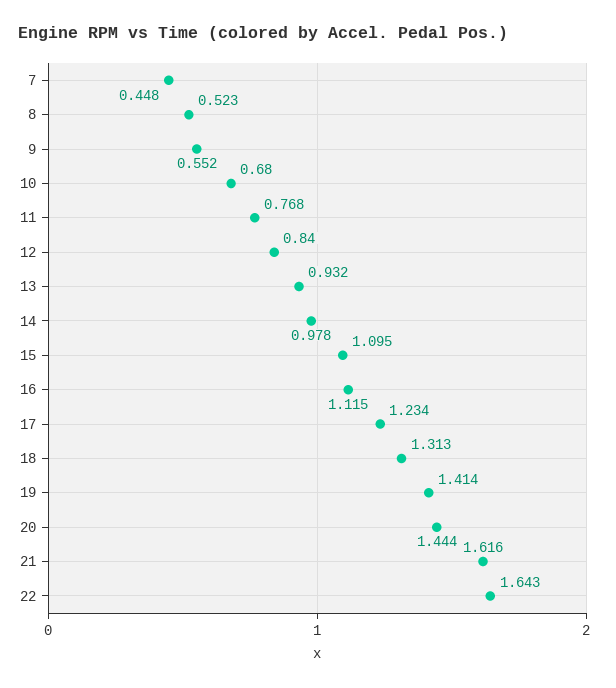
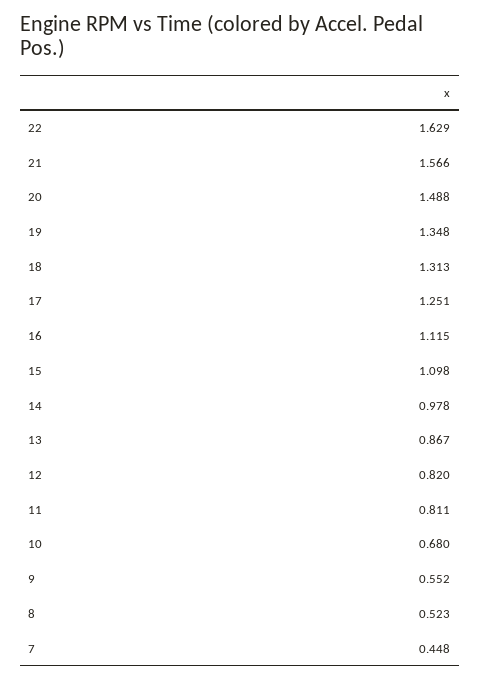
  {
    "7": 0.448,
    "8": 0.523,
    "9": 0.552,
    "10": 0.68,
-   "11": 0.768,
+   "11": 0.811,
-   "12": 0.84,
+   "12": 0.82,
-   "13": 0.932,
+   "13": 0.867,
    "14": 0.978,
-   "15": 1.095,
+   "15": 1.098,
    "16": 1.115,
-   "17": 1.234,
+   "17": 1.251,
    "18": 1.313,
-   "19": 1.414,
+   "19": 1.348,
-   "20": 1.444,
+   "20": 1.488,
-   "21": 1.616,
+   "21": 1.566,
-   "22": 1.643
+   "22": 1.629
  }

